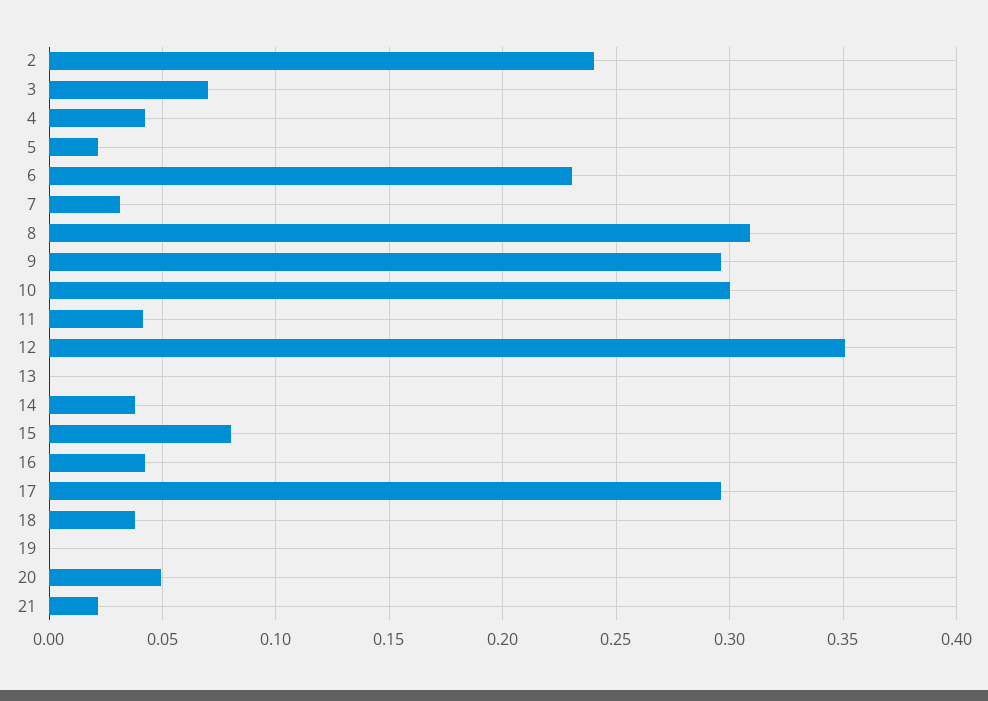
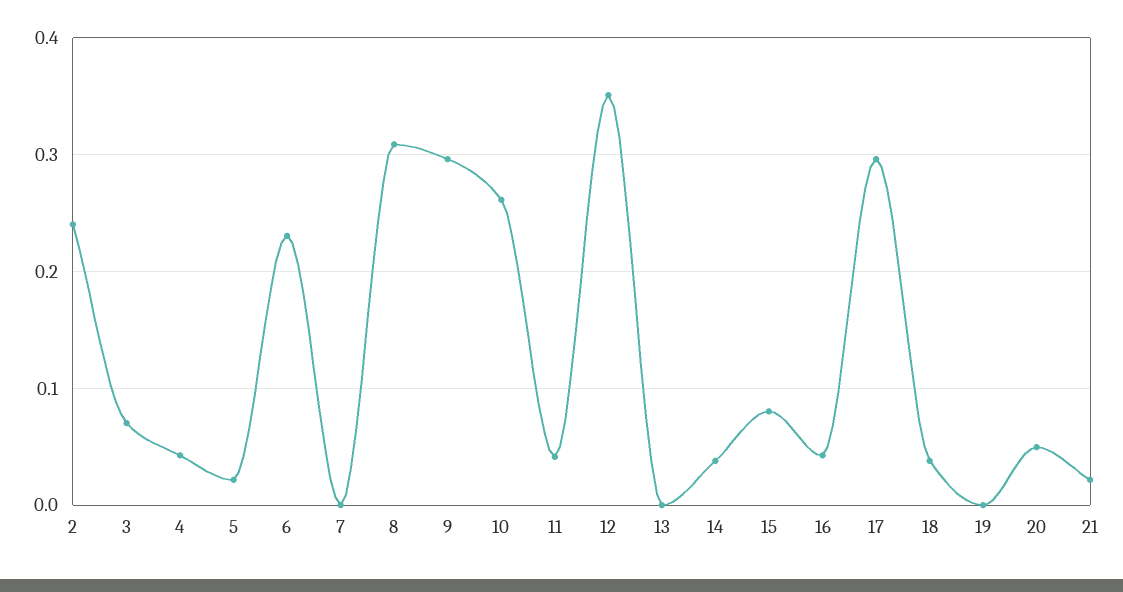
  {
    "2": 0.24,
    "3": 0.07,
    "4": 0.045,
    "5": 0.02,
    "6": 0.23,
-   "7": 0.03,
+   "7": 0,
    "8": 0.31,
    "9": 0.295,
-   "10": 0.3,
+   "10": 0.26,
    "11": 0.04,
    "12": 0.35,
    "13": 0,
    "14": 0.04,
    "15": 0.08,
    "16": 0.045,
    "17": 0.295,
    "18": 0.04,
    "19": 0,
    "20": 0.05,
    "21": 0.02
  }

